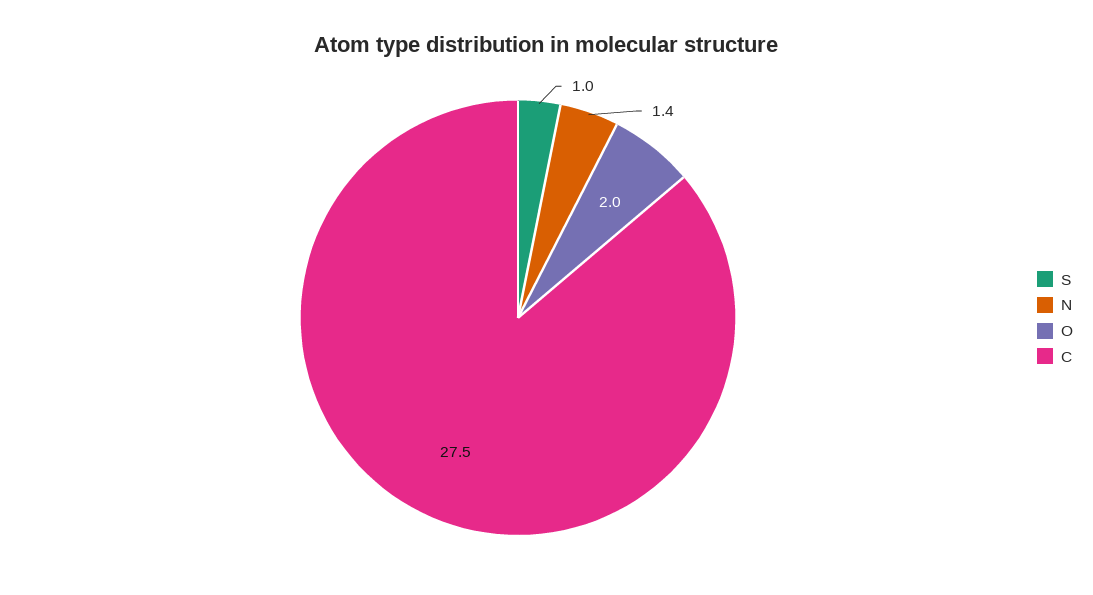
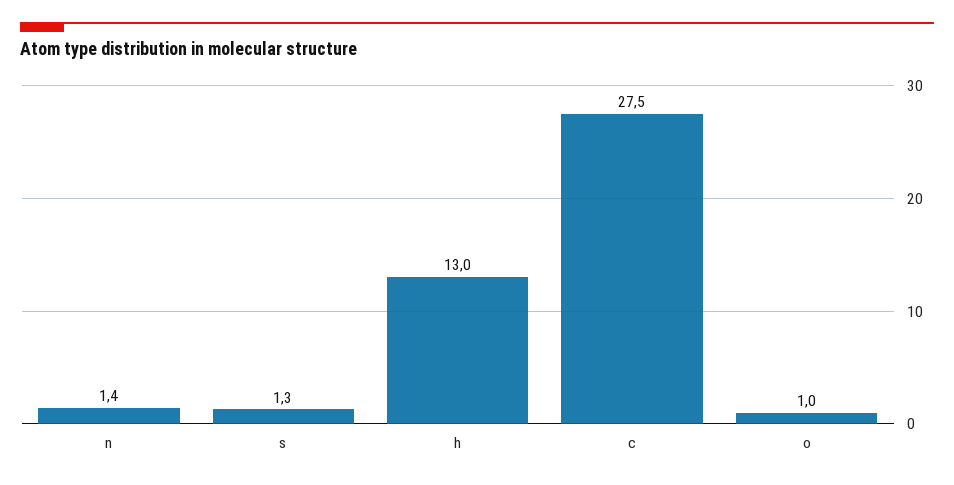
  {
-   "S": 1,
+   "S": 1.3,
    "N": 1.4,
-   "O": 2,
+   "O": 1,
-   "C": 27.5
+   "C": 27.5,
+   "h": 13
  }

